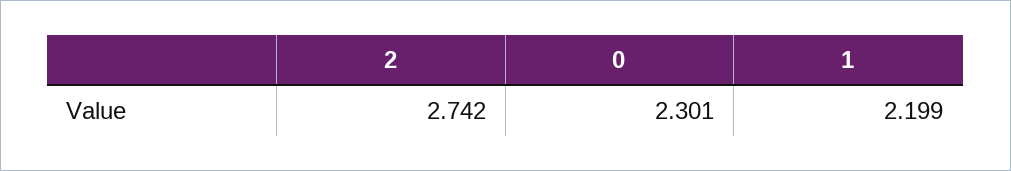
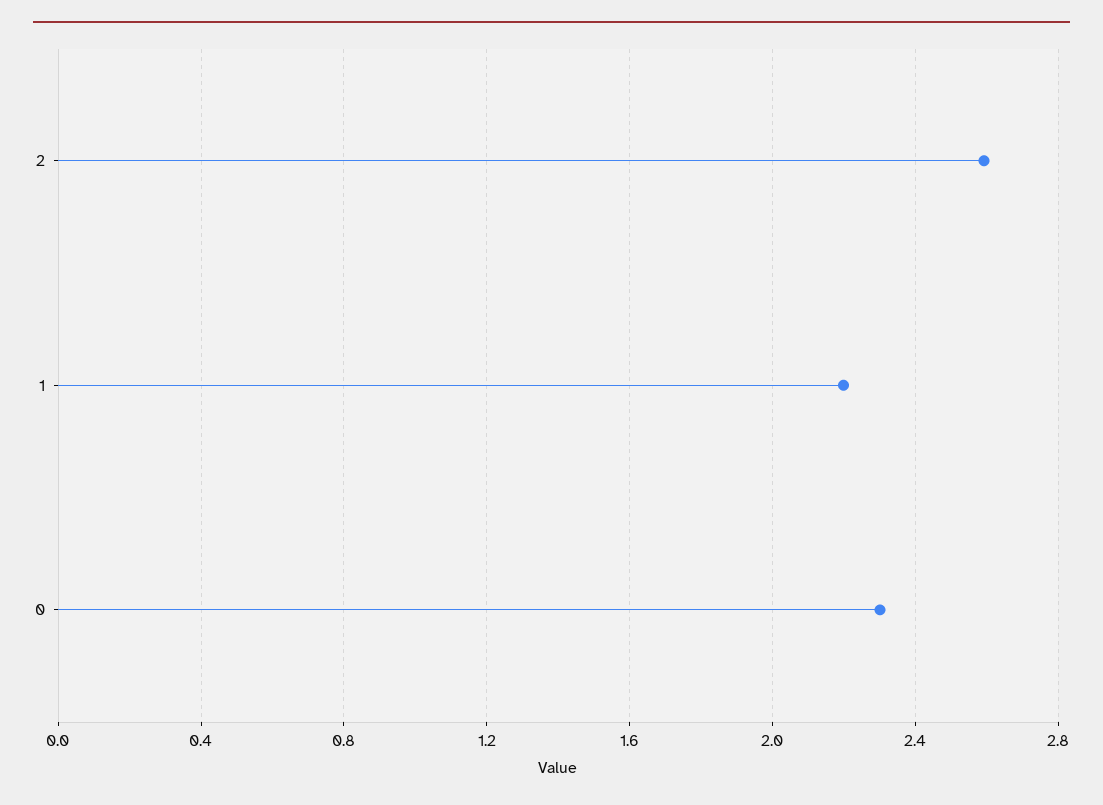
  {
-   "2": 2.742,
+   "2": 2.6,
    "0": 2.301,
    "1": 2.199
  }

